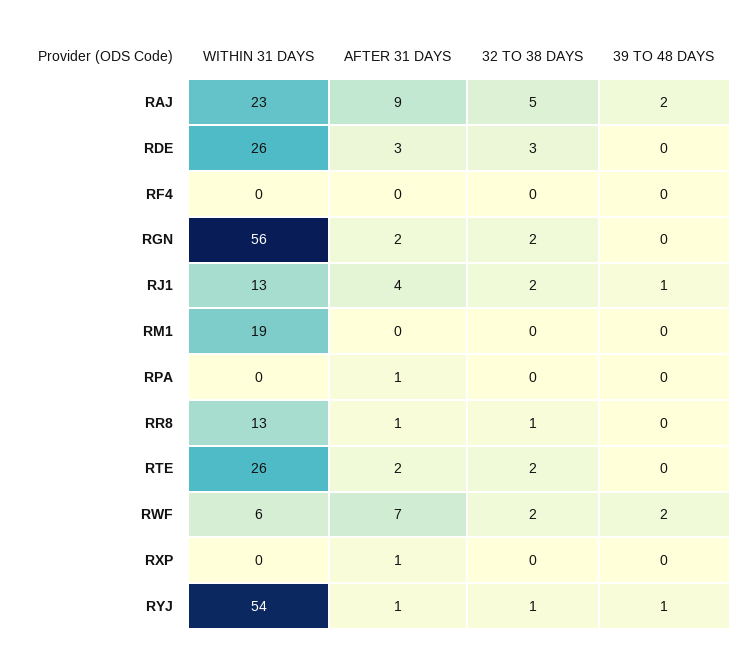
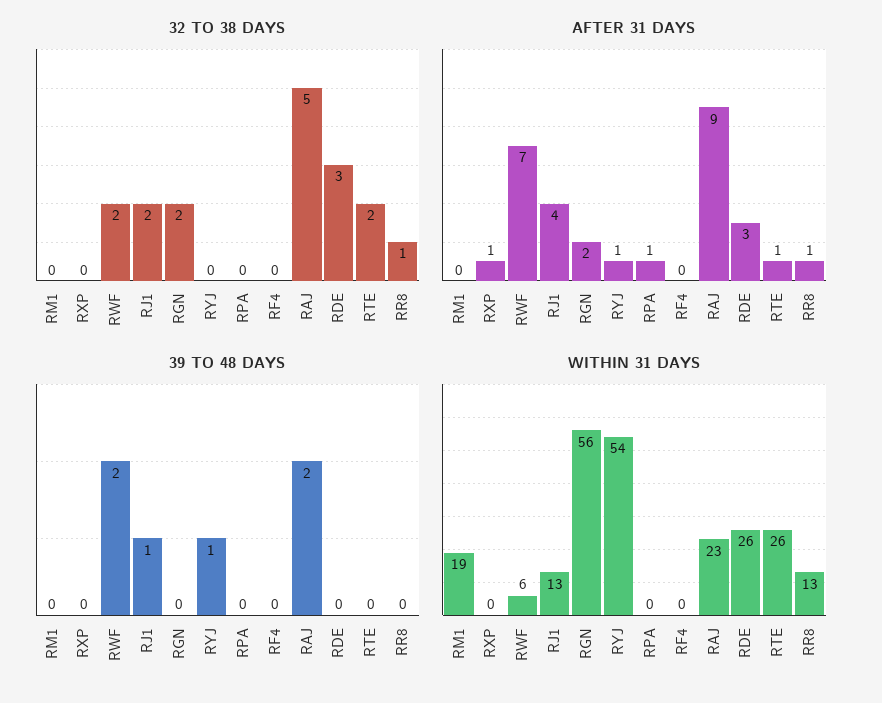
  {
    "WITHIN 31 DAYS": {
      "RAJ": 23,
      "RDE": 26,
      "RF4": 0,
      "RGN": 56,
      "RJ1": 13,
      "RM1": 19,
      "RPA": 0,
      "RR8": 13,
      "RTE": 26,
      "RWF": 6,
      "RXP": 0,
      "RYJ": 54
    },
    "AFTER 31 DAYS": {
      "RAJ": 9,
      "RDE": 3,
      "RF4": 0,
      "RGN": 2,
      "RJ1": 4,
      "RM1": 0,
      "RPA": 1,
      "RR8": 1,
-     "RTE": 2,
+     "RTE": 1,
      "RWF": 7,
      "RXP": 1,
      "RYJ": 1
    },
    "32 TO 38 DAYS": {
      "RAJ": 5,
      "RDE": 3,
      "RF4": 0,
      "RGN": 2,
      "RJ1": 2,
      "RM1": 0,
      "RPA": 0,
      "RR8": 1,
      "RTE": 2,
      "RWF": 2,
      "RXP": 0,
-     "RYJ": 1
+     "RYJ": 0
    },
    "39 TO 48 DAYS": {
      "RAJ": 2,
      "RDE": 0,
      "RF4": 0,
      "RGN": 0,
      "RJ1": 1,
      "RM1": 0,
      "RPA": 0,
      "RR8": 0,
      "RTE": 0,
      "RWF": 2,
      "RXP": 0,
      "RYJ": 1
    }
  }

